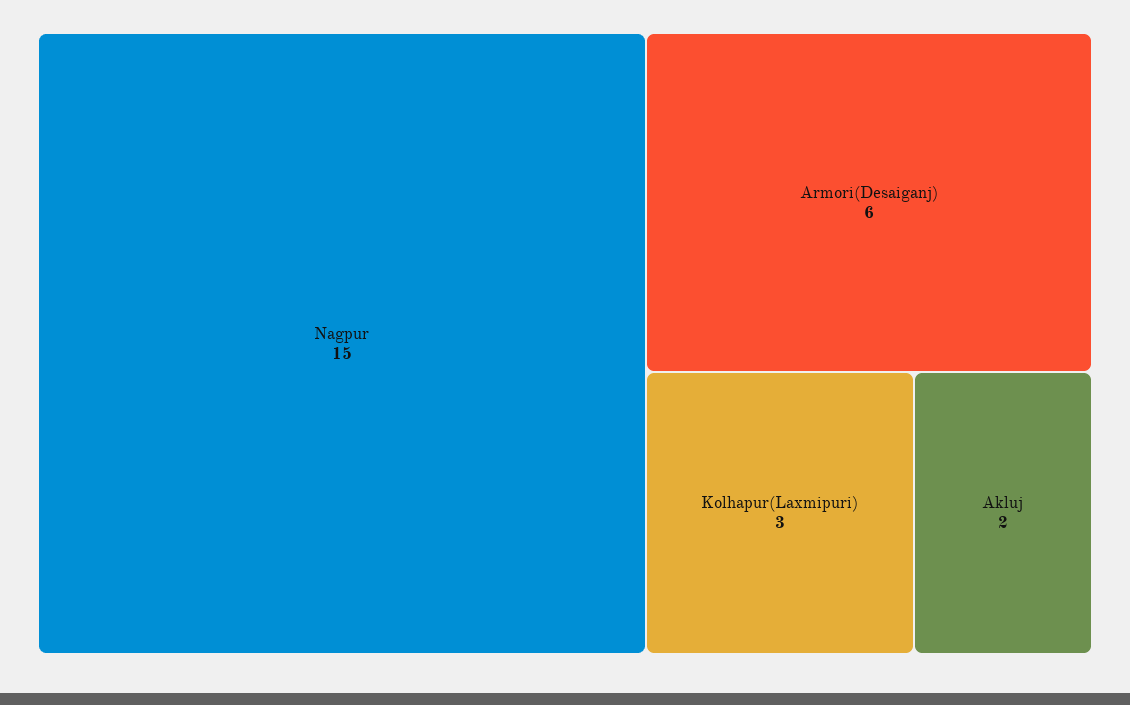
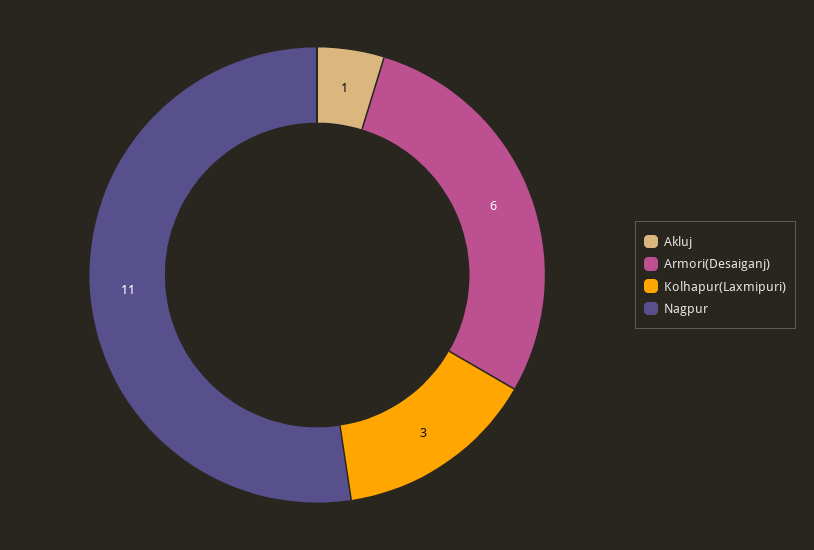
  {
-   "Nagpur": 15,
+   "Nagpur": 11,
    "Armori(Desaiganj)": 6,
    "Kolhapur(Laxmipuri)": 3,
-   "Akluj": 2
+   "Akluj": 1
  }

